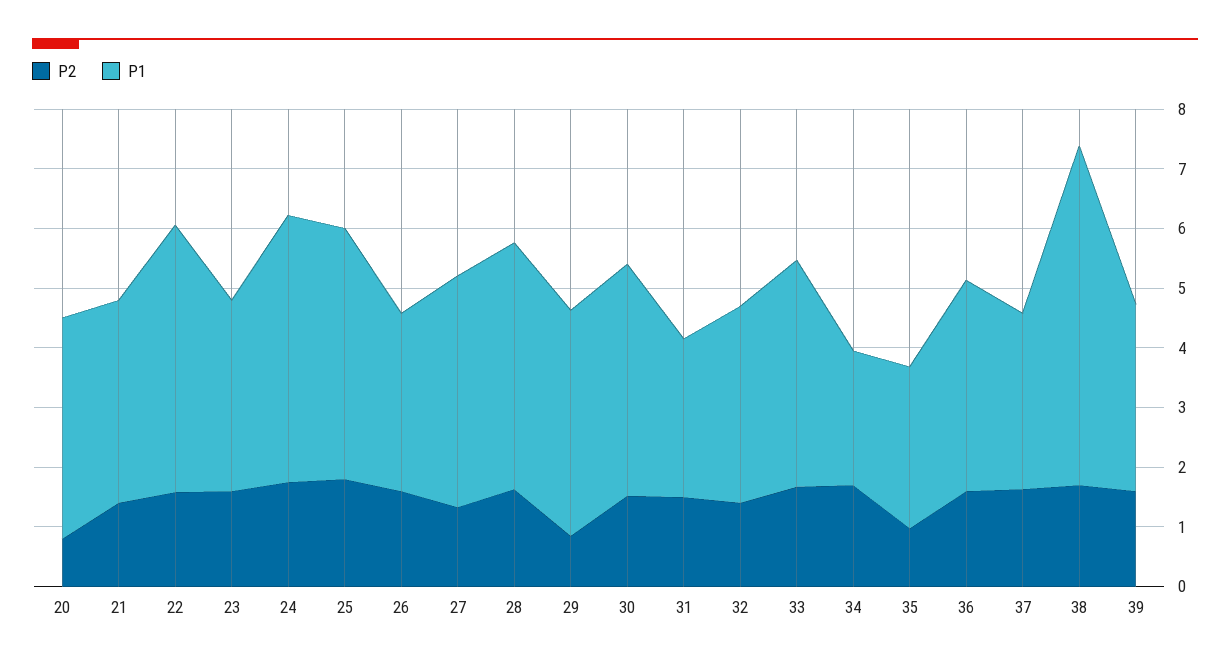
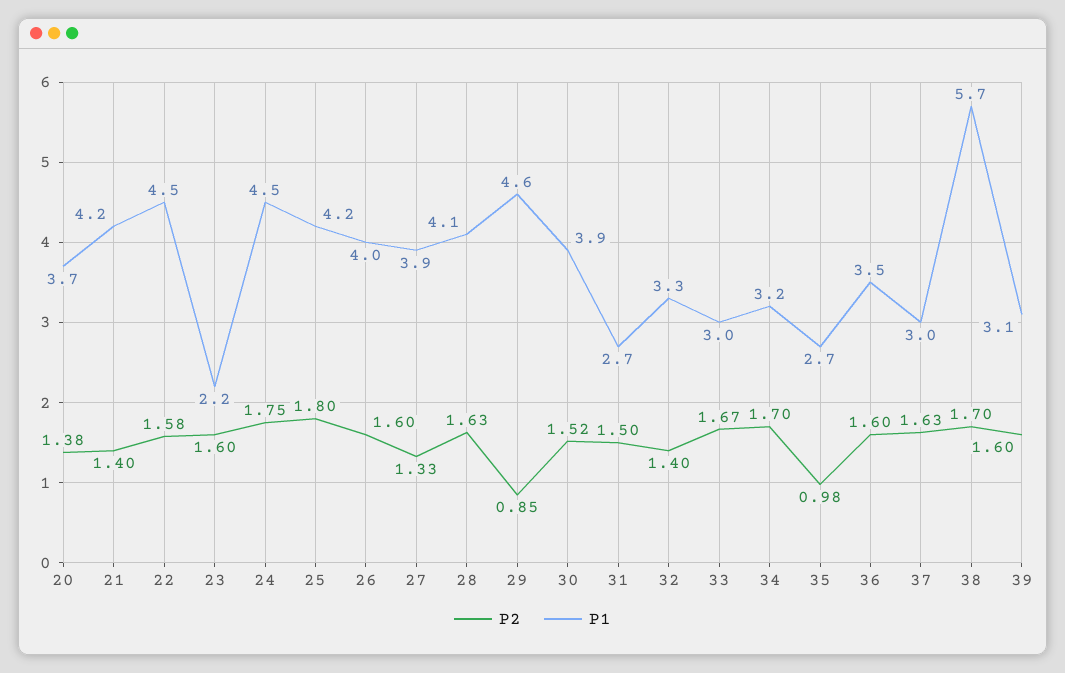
  {
    "P2": {
-     "20": 0.8,
+     "20": 1.38,
      "21": 1.4,
      "22": 1.58,
      "23": 1.6,
      "24": 1.75,
      "25": 1.8,
      "26": 1.6,
      "27": 1.33,
      "28": 1.63,
      "29": 0.85,
      "30": 1.52,
      "31": 1.5,
      "32": 1.4,
      "33": 1.67,
      "34": 1.7,
      "35": 0.98,
      "36": 1.6,
      "37": 1.63,
      "38": 1.7,
      "39": 1.6
    },
    "P1": {
      "20": 3.7,
-     "21": 3.4,
+     "21": 4.2,
      "22": 4.5,
-     "23": 3.2,
+     "23": 2.2,
      "24": 4.5,
      "25": 4.2,
-     "26": 3,
+     "26": 4,
      "27": 3.9,
      "28": 4.1,
-     "29": 3.8,
+     "29": 4.6,
      "30": 3.9,
      "31": 2.7,
      "32": 3.3,
-     "33": 3.8,
+     "33": 3,
-     "34": 2.2,
+     "34": 3.2,
      "35": 2.7,
      "36": 3.5,
      "37": 3,
      "38": 5.7,
      "39": 3.1
    }
  }

